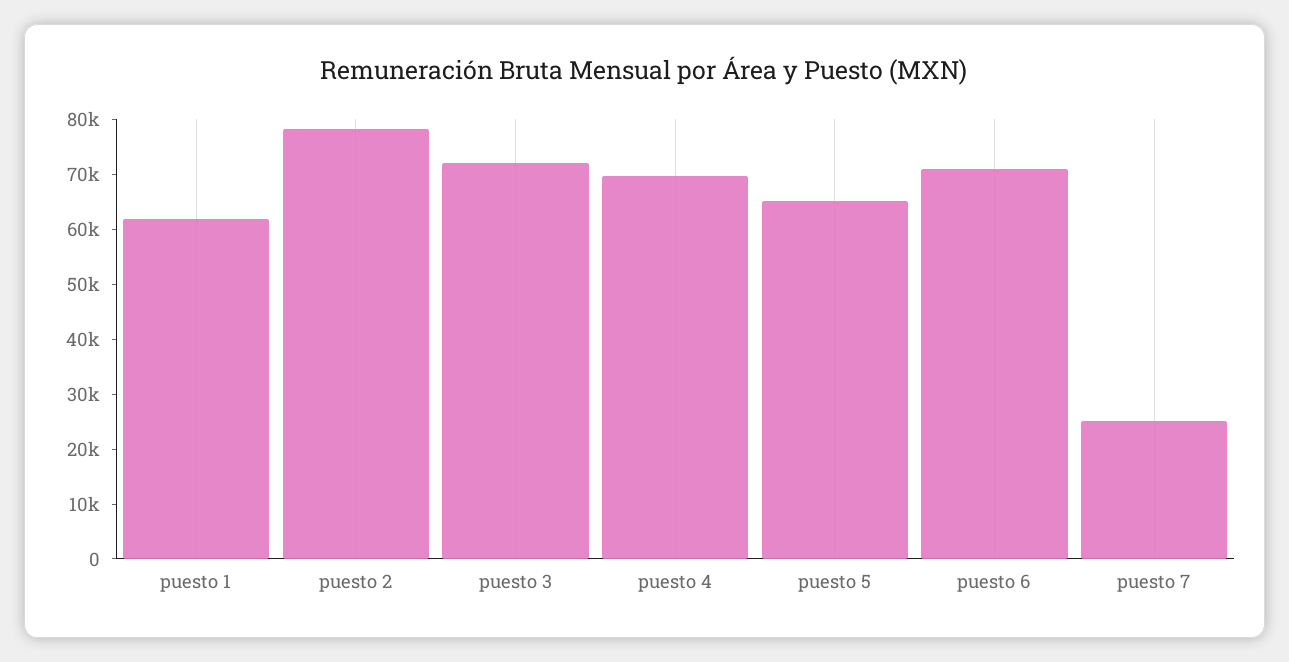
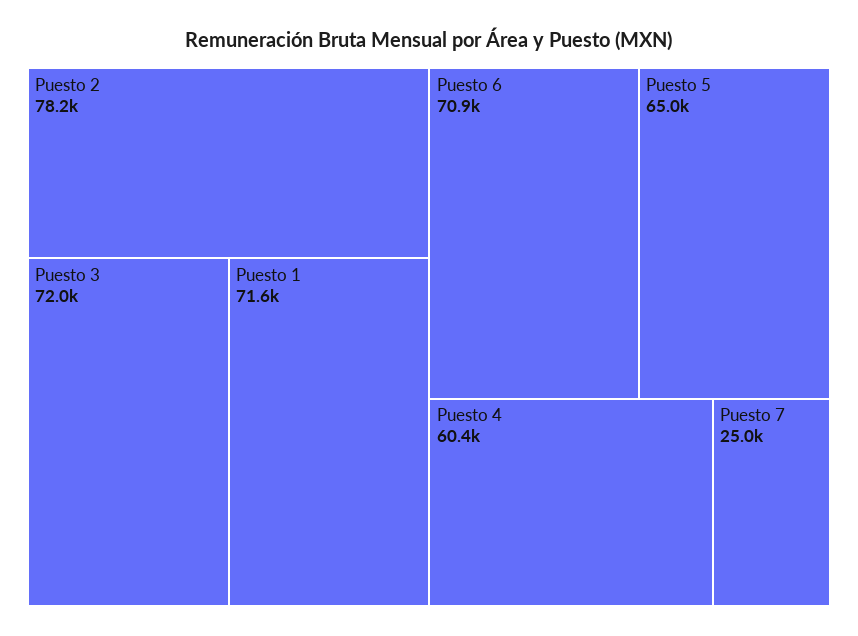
  {
-   "puesto 1": 62000,
+   "puesto 1": 71600,
    "puesto 2": 78200,
    "puesto 3": 72000,
-   "puesto 4": 70000,
+   "puesto 4": 60400,
    "puesto 5": 65000,
    "puesto 6": 70900,
    "puesto 7": 25000
  }

